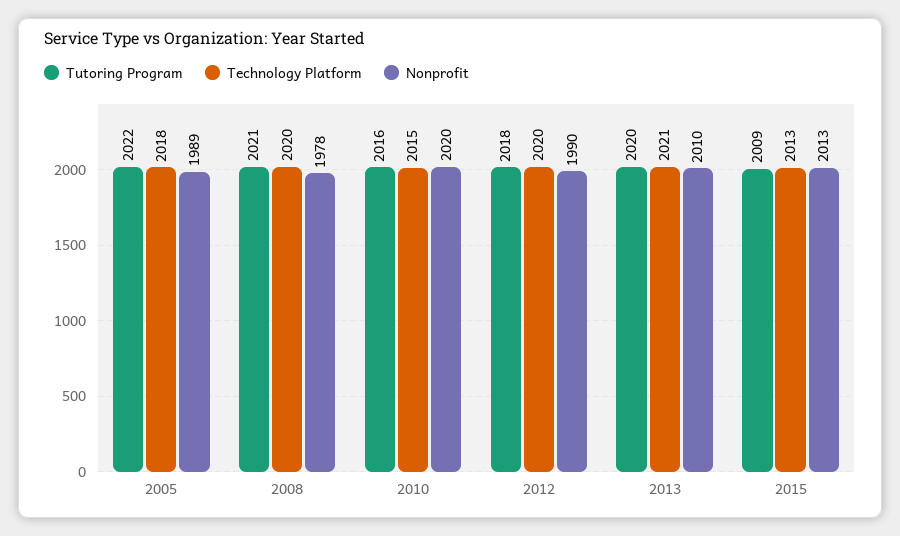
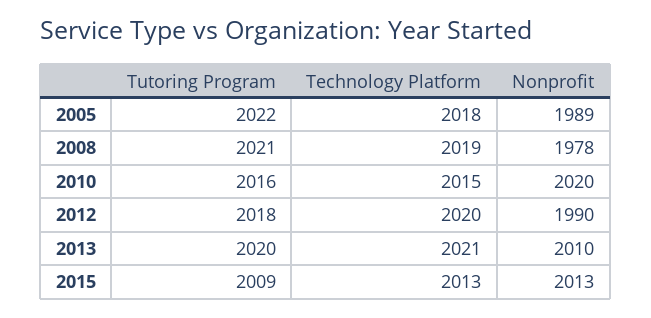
  {
    "Tutoring Program": {
      "2005": 2022,
      "2008": 2021,
      "2010": 2016,
      "2012": 2018,
      "2013": 2020,
      "2015": 2009
    },
    "Technology Platform": {
      "2005": 2018,
-     "2008": 2020,
+     "2008": 2019,
      "2010": 2015,
      "2012": 2020,
      "2013": 2021,
      "2015": 2013
    },
    "Nonprofit": {
      "2005": 1989,
      "2008": 1978,
      "2010": 2020,
      "2012": 1990,
      "2013": 2010,
      "2015": 2013
    }
  }

